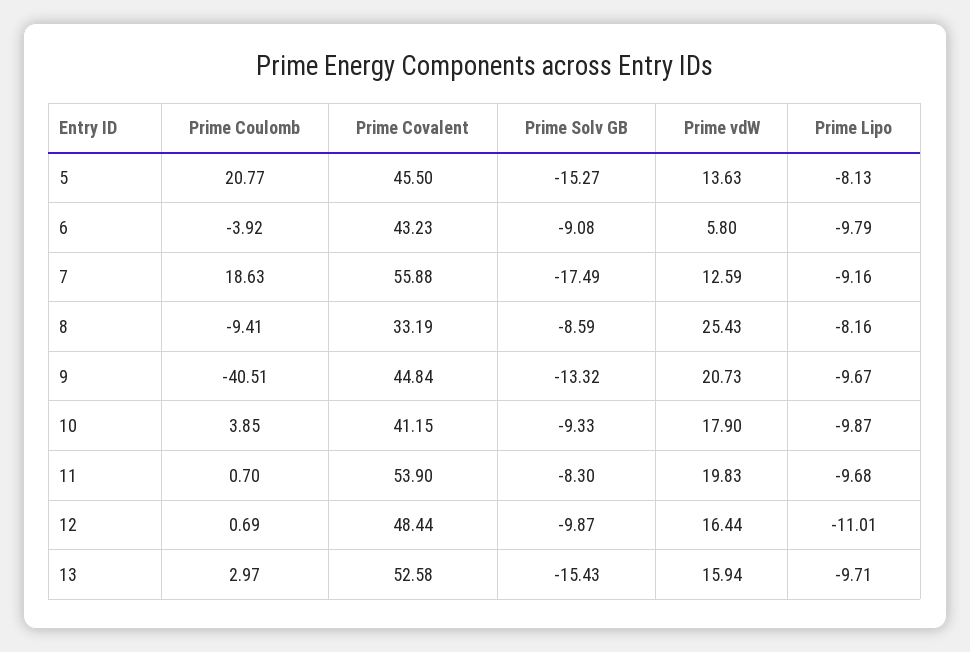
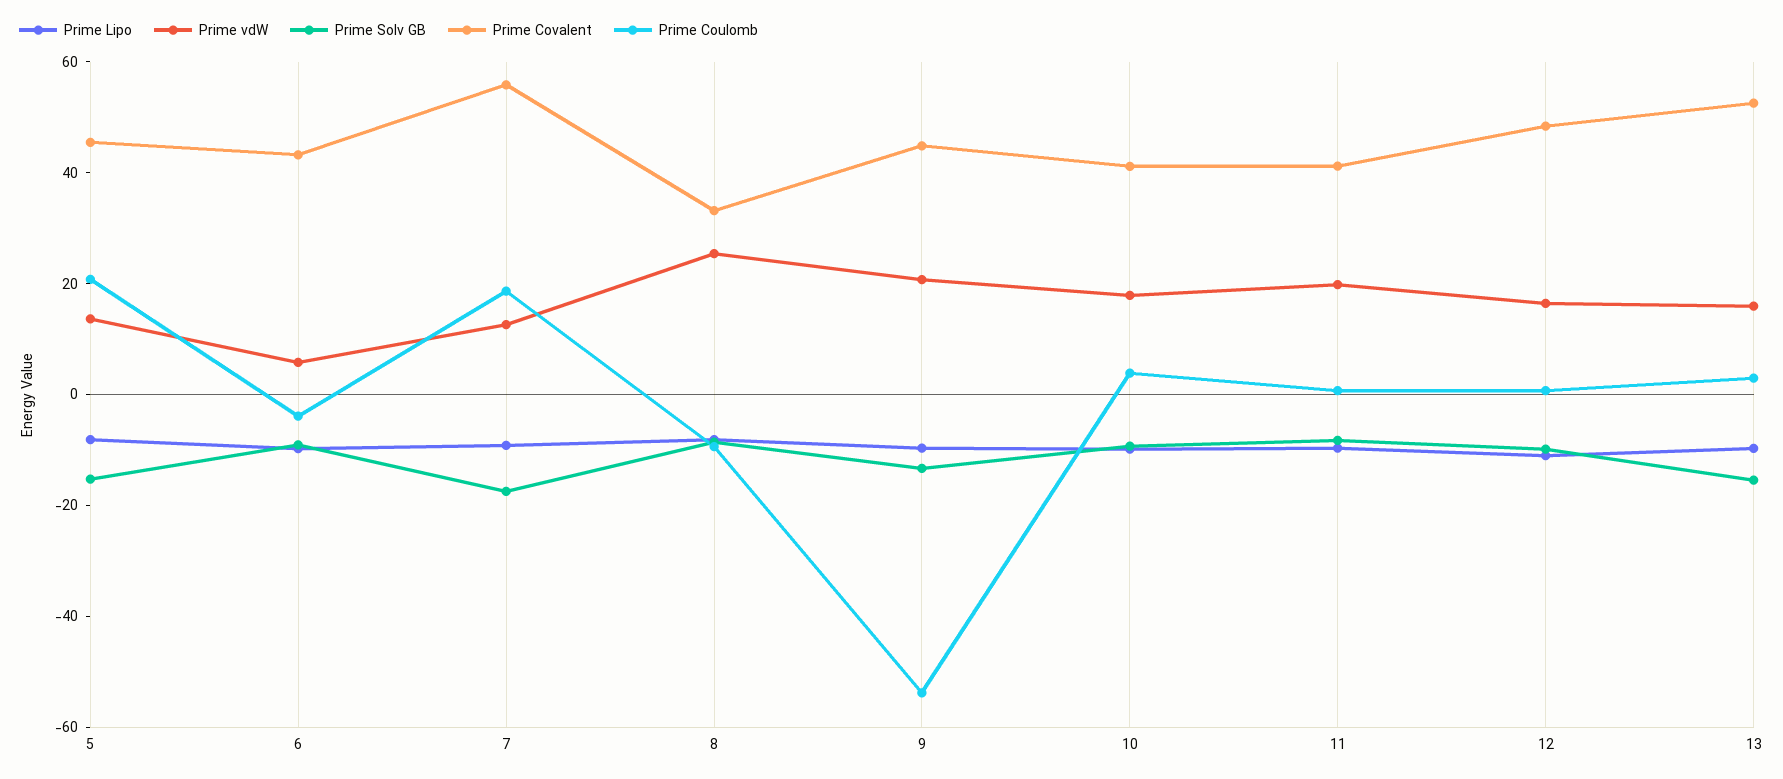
  {
    "Prime Coulomb": {
      "5": 20.77,
      "6": -3.92,
      "7": 18.63,
      "8": -9.41,
-     "9": -40.51,
+     "9": -55,
      "10": 3.85,
      "11": 0.7,
      "12": 0.69,
      "13": 2.97
    },
    "Prime Covalent": {
      "5": 45.5,
      "6": 43.23,
      "7": 55.88,
      "8": 33.19,
      "9": 44.84,
      "10": 41.15,
-     "11": 53.9,
+     "11": 40,
      "12": 48.44,
      "13": 52.58
    },
    "Prime Solv GB": {
      "5": -15.27,
      "6": -9.08,
      "7": -17.49,
      "8": -8.59,
      "9": -13.32,
      "10": -9.33,
      "11": -8.3,
      "12": -9.87,
      "13": -15.43
    },
    "Prime vdW": {
      "5": 13.63,
      "6": 5.8,
      "7": 12.59,
      "8": 25.43,
      "9": 20.73,
      "10": 17.9,
      "11": 19.83,
      "12": 16.44,
      "13": 15.94
    },
    "Prime Lipo": {
      "5": -8.13,
      "6": -9.79,
      "7": -9.16,
      "8": -8.16,
      "9": -9.67,
      "10": -9.87,
      "11": -9.68,
      "12": -11.01,
      "13": -9.71
    }
  }

